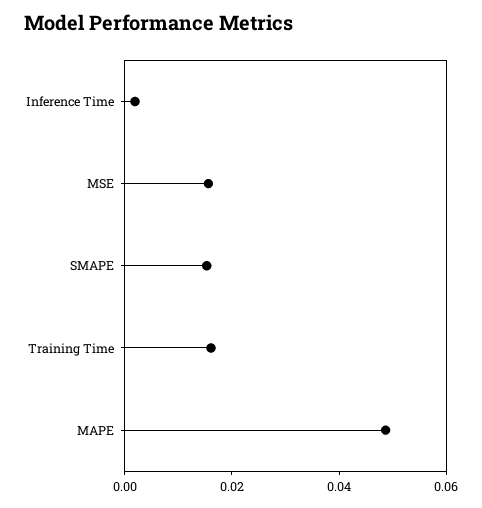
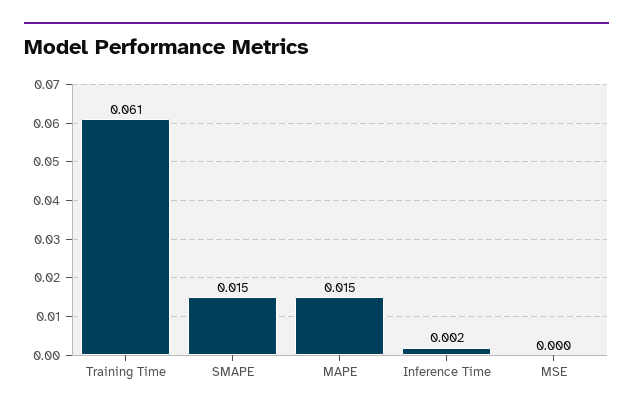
  {
    "Inference Time": 0.002,
-   "MSE": 0.015,
+   "MSE": 0,
    "SMAPE": 0.015,
-   "Training Time": 0.015,
+   "Training Time": 0.061,
-   "MAPE": 0.05
+   "MAPE": 0.015
  }

